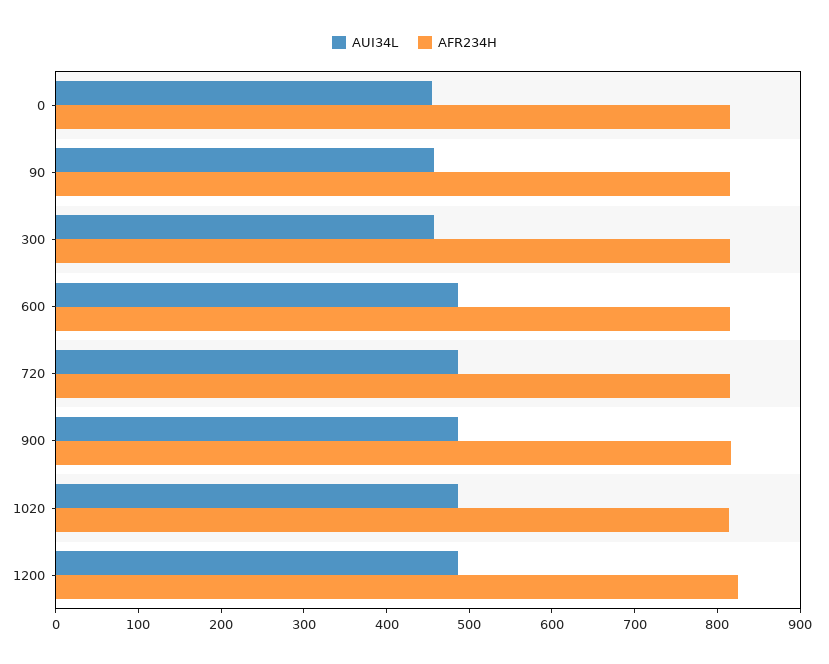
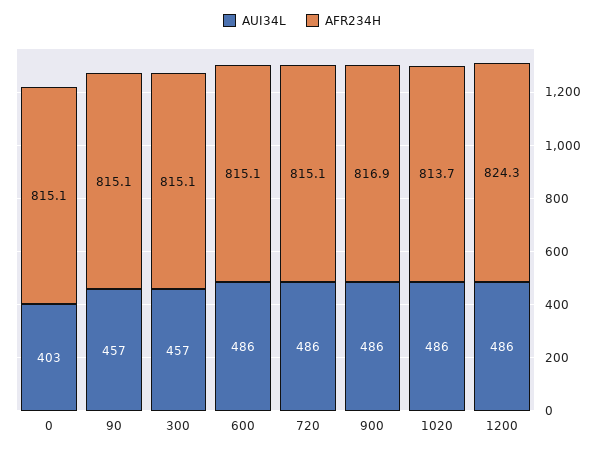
  {
    "AUI34L": {
-     "0": 460,
+     "0": 403,
      "90": 457,
      "300": 457,
      "600": 486,
      "720": 486,
      "900": 486,
      "1020": 486,
      "1200": 486
    },
    "AFR234H": {
      "0": 815.1,
      "90": 815.1,
      "300": 815.1,
      "600": 815.1,
      "720": 815.1,
      "900": 816.9,
      "1020": 813.7,
      "1200": 824.3
    }
  }

